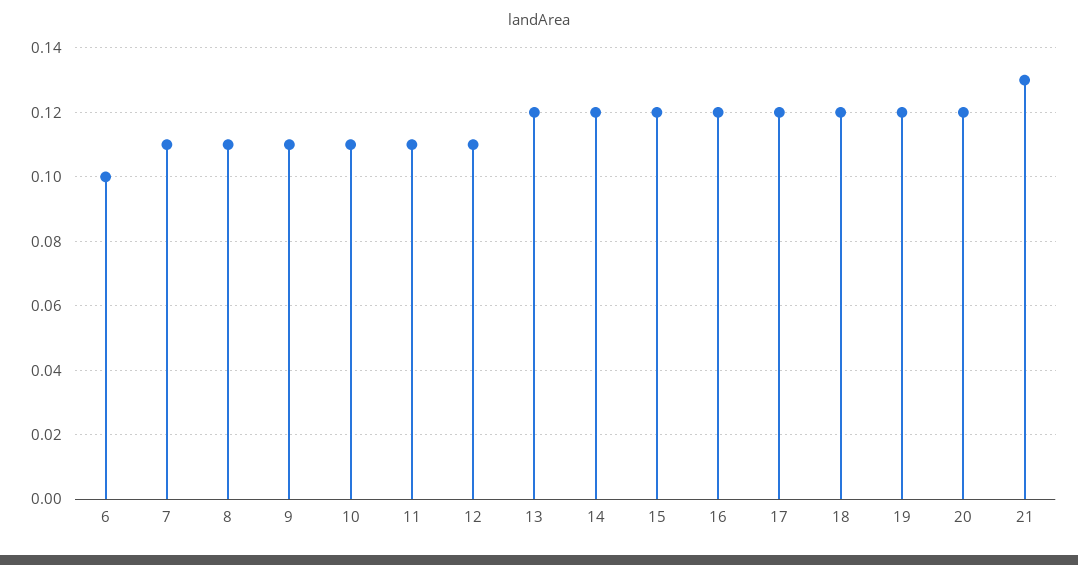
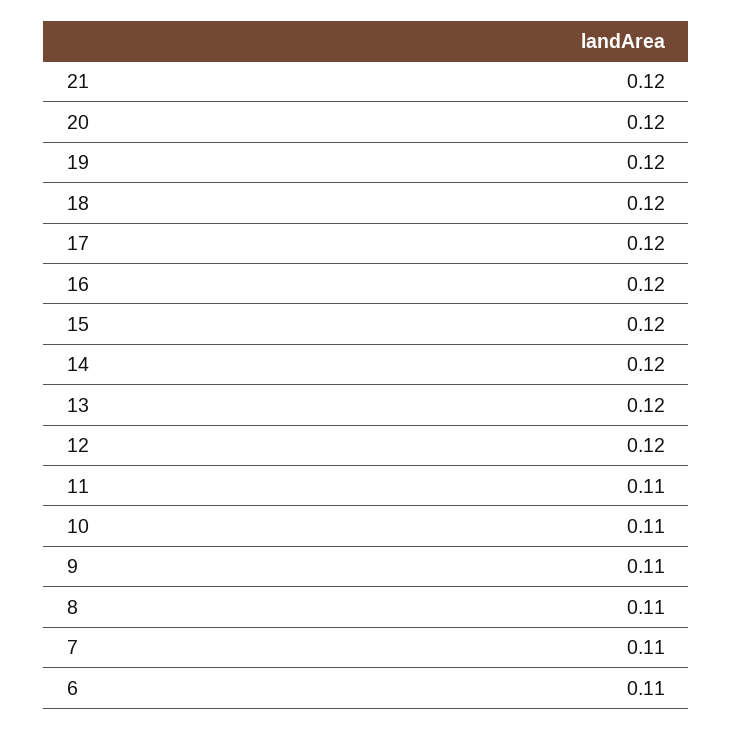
  {
-   "6": 0.1,
+   "6": 0.11,
    "7": 0.11,
    "8": 0.11,
    "9": 0.11,
    "10": 0.11,
    "11": 0.11,
-   "12": 0.11,
+   "12": 0.12,
    "13": 0.12,
    "14": 0.12,
    "15": 0.12,
    "16": 0.12,
    "17": 0.12,
    "18": 0.12,
    "19": 0.12,
    "20": 0.12,
-   "21": 0.13
+   "21": 0.12
  }

